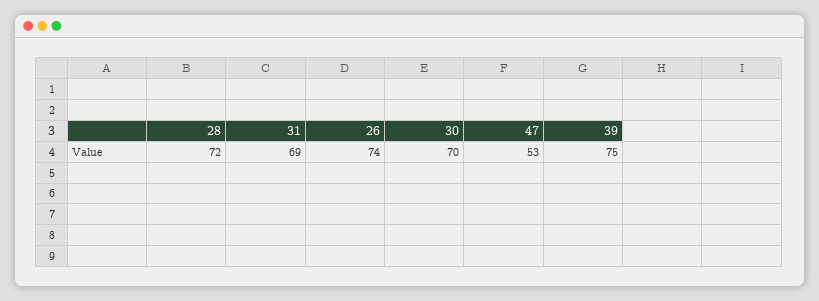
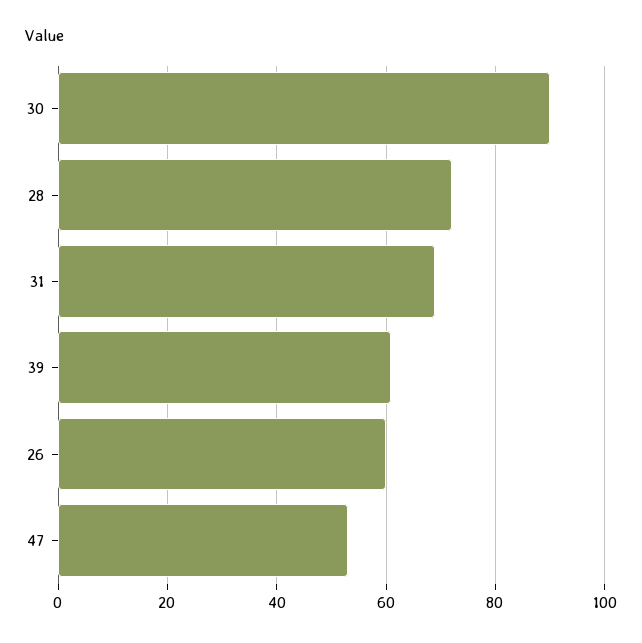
  {
    "28": 72,
    "31": 69,
-   "26": 74,
+   "26": 60,
-   "30": 70,
+   "30": 90,
    "47": 53,
-   "39": 75
+   "39": 60
  }

